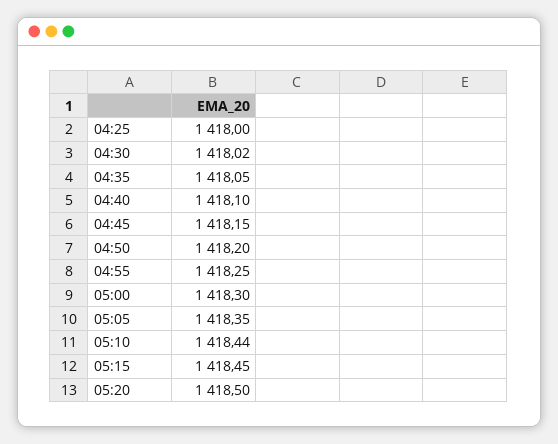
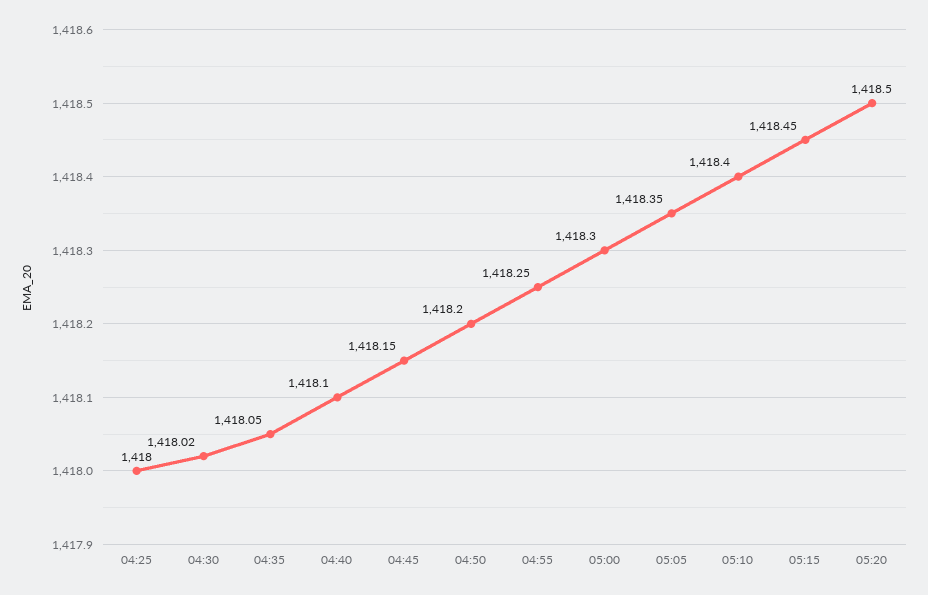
  {
    "04:25": 1418,
    "04:30": 1418.02,
    "04:35": 1418.05,
    "04:40": 1418.1,
    "04:45": 1418.15,
    "04:50": 1418.2,
    "04:55": 1418.25,
    "05:00": 1418.3,
    "05:05": 1418.35,
-   "05:10": 1418.44,
+   "05:10": 1418.4,
    "05:15": 1418.45,
    "05:20": 1418.5
  }

